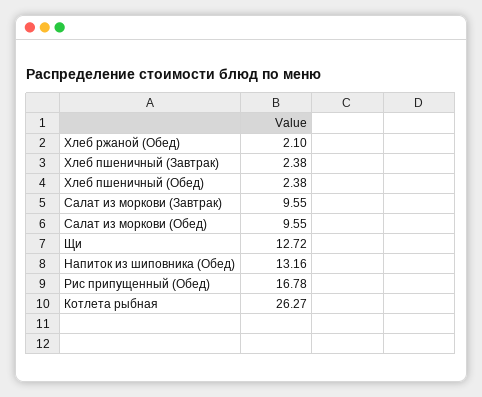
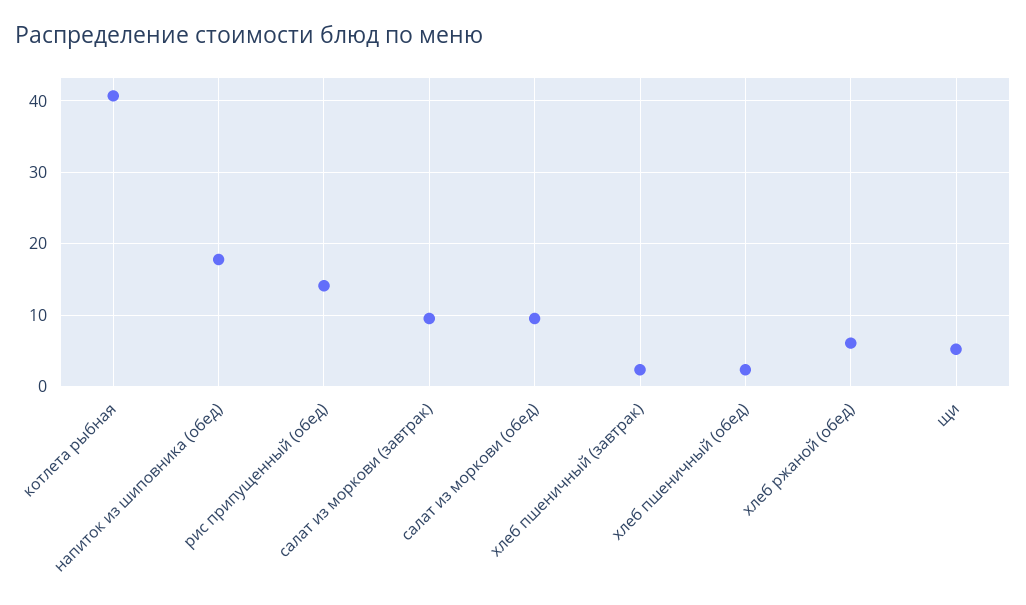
  {
-   "Хлеб ржаной (Обед)": 2.1,
+   "Хлеб ржаной (Обед)": 6,
    "Хлеб пшеничный (Завтрак)": 2.38,
    "Хлеб пшеничный (Обед)": 2.38,
    "Салат из моркови (Завтрак)": 9.55,
    "Салат из моркови (Обед)": 9.55,
-   "Щи": 12.72,
+   "Щи": 5,
-   "Напиток из шиповника (Обед)": 13.16,
+   "Напиток из шиповника (Обед)": 18,
-   "Рис припущенный (Обед)": 16.78,
+   "Рис припущенный (Обед)": 14,
-   "Котлета рыбная": 26.27
+   "Котлета рыбная": 41
  }

